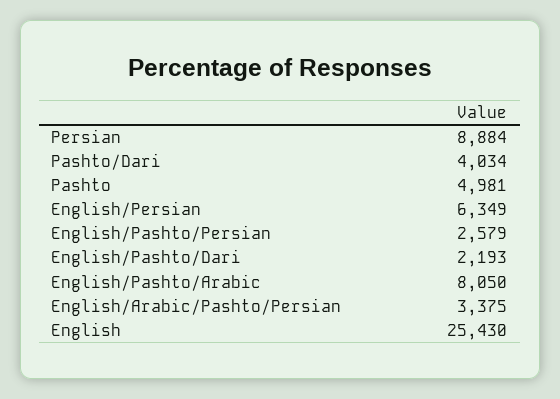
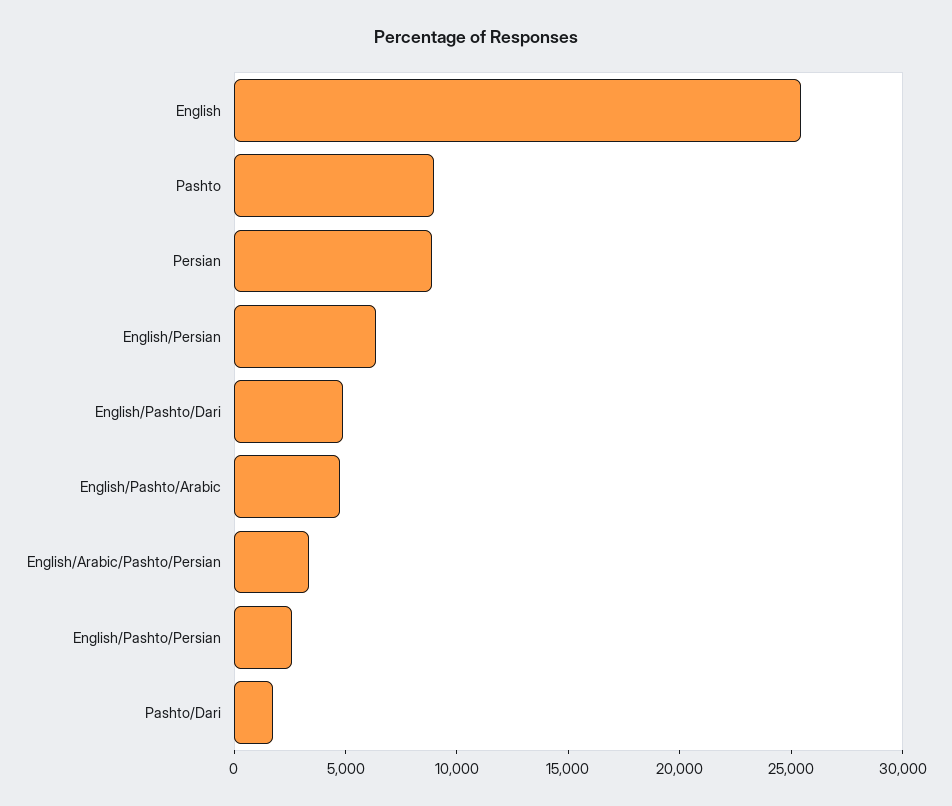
  {
    "Persian": 8884,
-   "Pashto/Dari": 4034,
+   "Pashto/Dari": 2000,
-   "Pashto": 4981,
+   "Pashto": 9000,
    "English/Persian": 6349,
    "English/Pashto/Persian": 2579,
-   "English/Pashto/Dari": 2193,
+   "English/Pashto/Dari": 5000,
-   "English/Pashto/Arabic": 8050,
+   "English/Pashto/Arabic": 5000,
    "English/Arabic/Pashto/Persian": 3375,
    "English": 25430
  }

